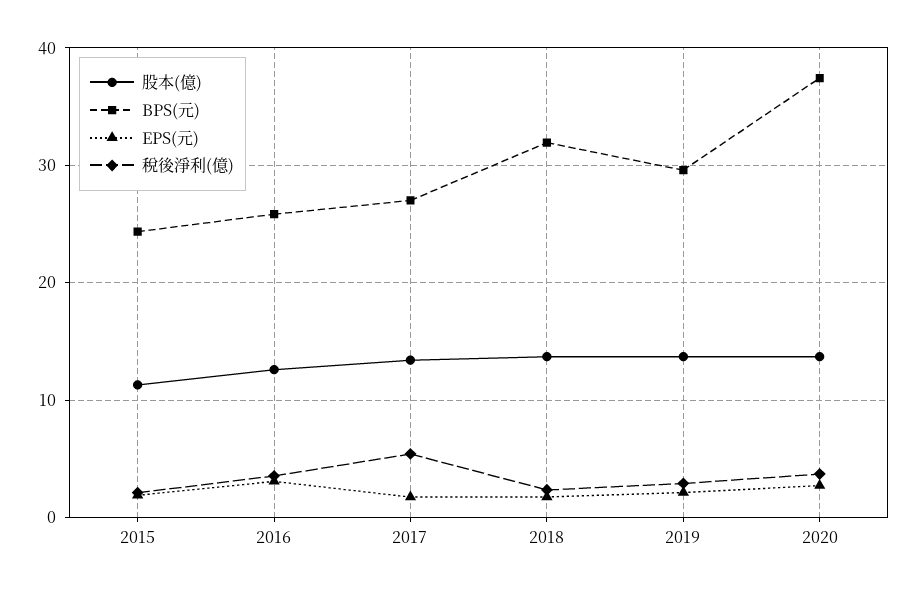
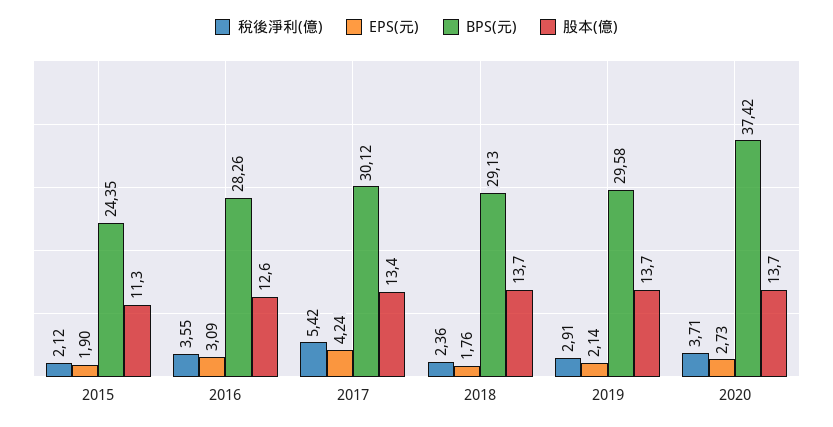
  {
    "股本(億)": {
      "2015": 11.3,
      "2016": 12.6,
      "2017": 13.4,
      "2018": 13.7,
      "2019": 13.7,
      "2020": 13.7
    },
    "BPS(元)": {
      "2015": 24.35,
-     "2016": 26,
+     "2016": 28.26,
-     "2017": 27,
+     "2017": 30.12,
-     "2018": 32,
+     "2018": 29.13,
      "2019": 29.58,
      "2020": 37.42
    },
    "EPS(元)": {
      "2015": 1.9,
      "2016": 3.09,
-     "2017": 2,
+     "2017": 4.24,
      "2018": 1.76,
      "2019": 2.14,
      "2020": 2.73
    },
    "稅後淨利(億)": {
      "2015": 2.12,
      "2016": 3.55,
      "2017": 5.42,
      "2018": 2.36,
      "2019": 2.91,
      "2020": 3.71
    }
  }

